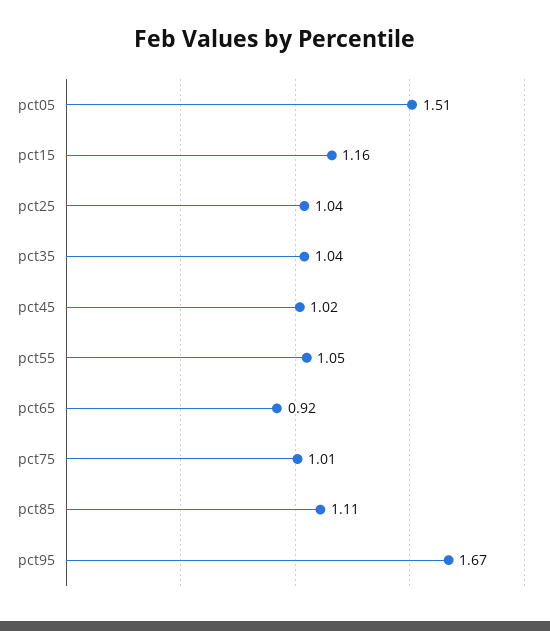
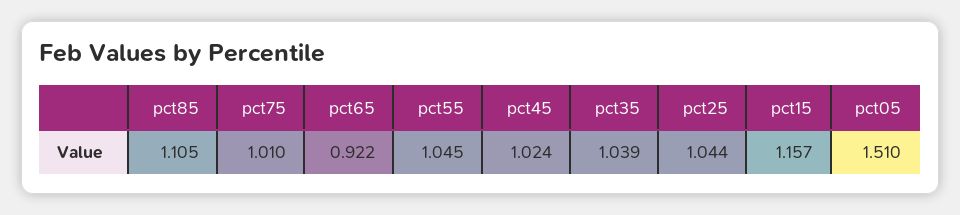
  {
    "pct05": 1.51,
    "pct15": 1.157,
    "pct25": 1.044,
    "pct35": 1.039,
    "pct45": 1.024,
    "pct55": 1.045,
    "pct65": 0.922,
    "pct75": 1.01,
-   "pct85": 1.105,
+   "pct85": 1.105
-   "pct95": 1.67
  }

